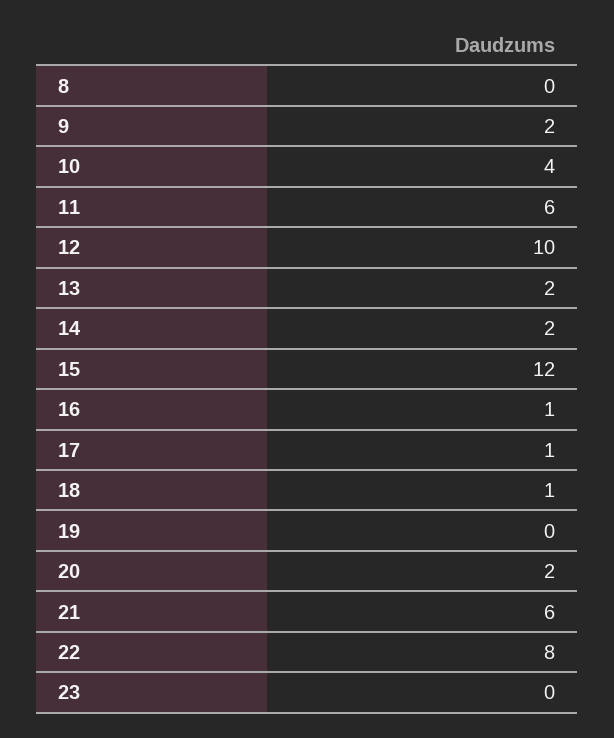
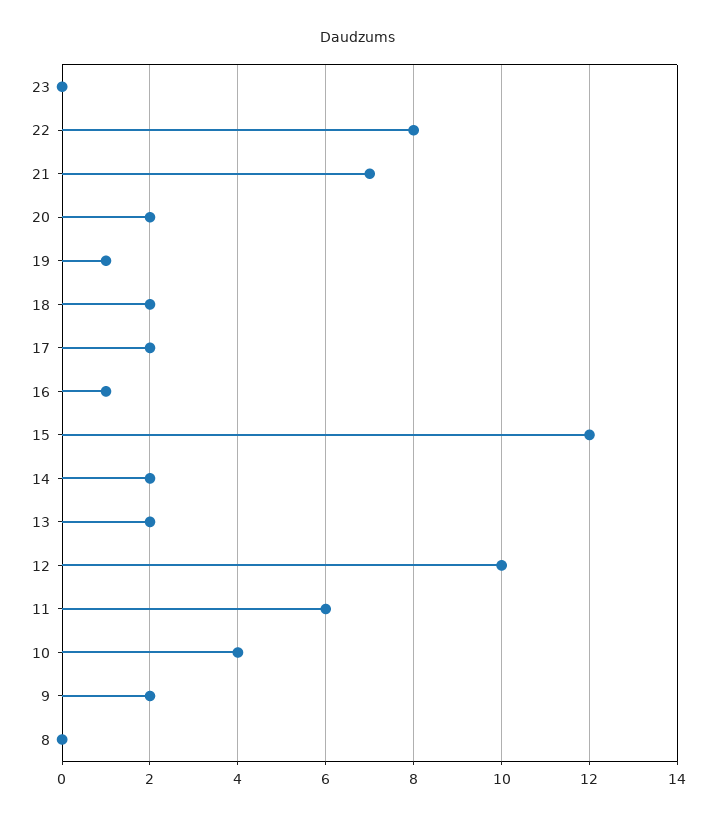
  {
    "8": 0,
    "9": 2,
    "10": 4,
    "11": 6,
    "12": 10,
    "13": 2,
    "14": 2,
    "15": 12,
    "16": 1,
-   "17": 1,
+   "17": 2,
-   "18": 1,
+   "18": 2,
-   "19": 0,
+   "19": 1,
    "20": 2,
-   "21": 6,
+   "21": 7,
    "22": 8,
    "23": 0
  }

